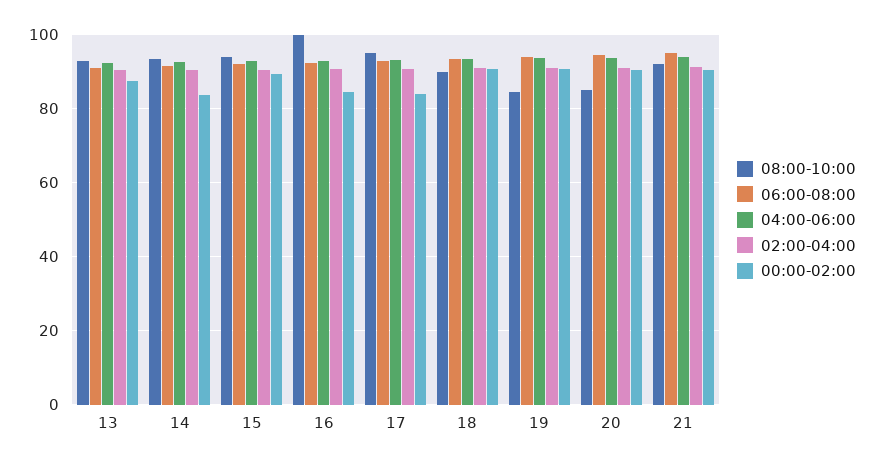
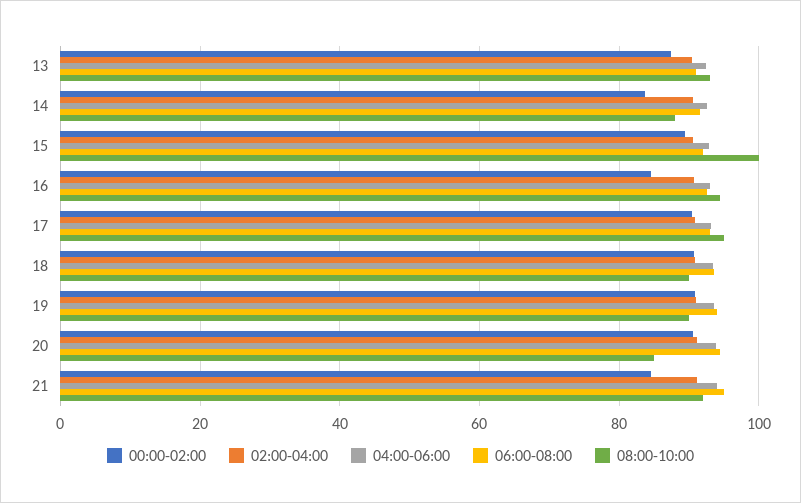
  {
    "08:00-10:00": {
      "13": 94,
-     "14": 94,
+     "14": 88,
-     "15": 94,
+     "15": 100,
-     "16": 100,
+     "16": 94,
      "17": 96,
      "18": 90,
-     "19": 84,
+     "19": 90,
      "20": 86,
      "21": 92
    },
    "06:00-08:00": {
      "13": 92,
      "14": 92,
      "15": 92,
      "16": 92,
      "17": 94,
      "18": 94,
      "19": 94,
      "20": 94,
      "21": 96
    },
    "04:00-06:00": {
      "13": 92,
      "14": 92,
      "15": 92,
      "16": 94,
      "17": 94,
      "18": 94,
      "19": 94,
      "20": 94,
      "21": 94
    },
    "02:00-04:00": {
      "13": 90,
      "14": 90,
      "15": 90,
      "16": 90,
      "17": 90,
      "18": 90,
      "19": 92,
      "20": 92,
      "21": 92
    },
    "00:00-02:00": {
      "13": 88,
      "14": 84,
      "15": 90,
      "16": 84,
-     "17": 84,
+     "17": 90,
      "18": 90,
      "19": 90,
      "20": 90,
-     "21": 90
+     "21": 84
    }
  }

